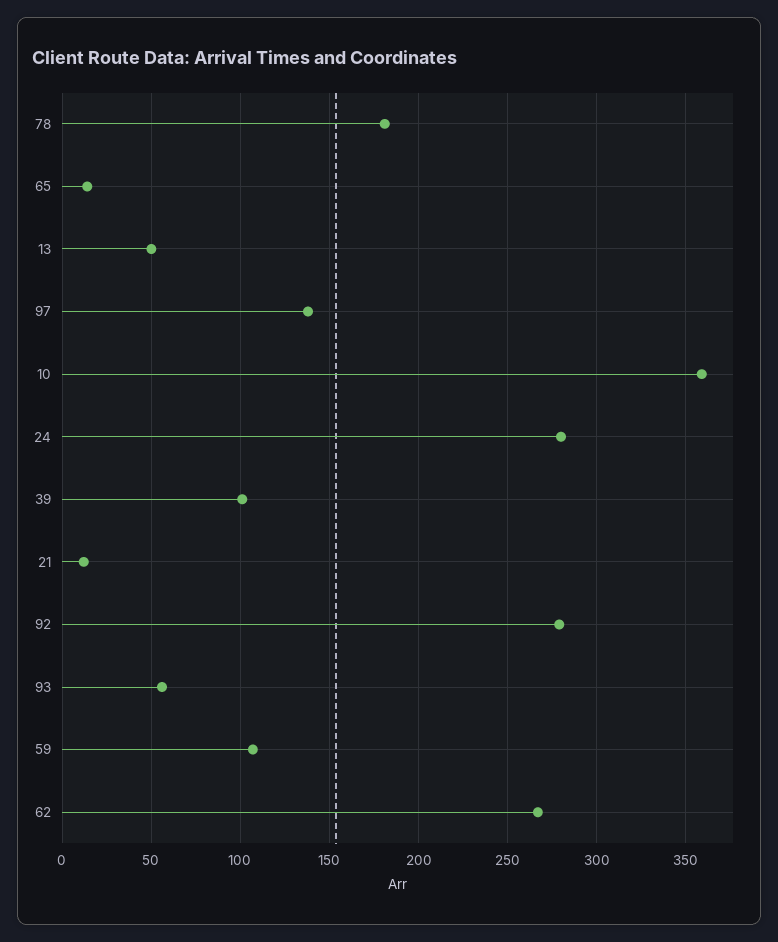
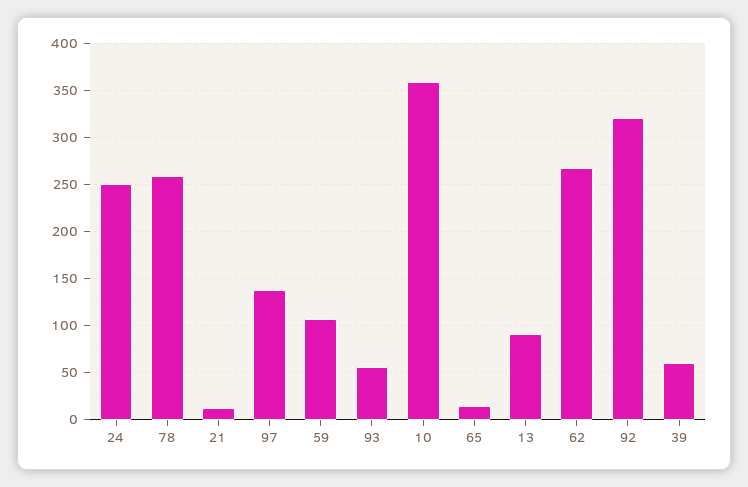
  {
-   "78": 180,
+   "78": 260,
    "65": 15,
-   "13": 50,
+   "13": 90,
    "97": 140,
    "10": 360,
-   "24": 280,
+   "24": 250,
-   "39": 100,
+   "39": 60,
    "21": 10,
-   "92": 280,
+   "92": 320,
    "93": 55,
    "59": 105,
    "62": 265
  }

